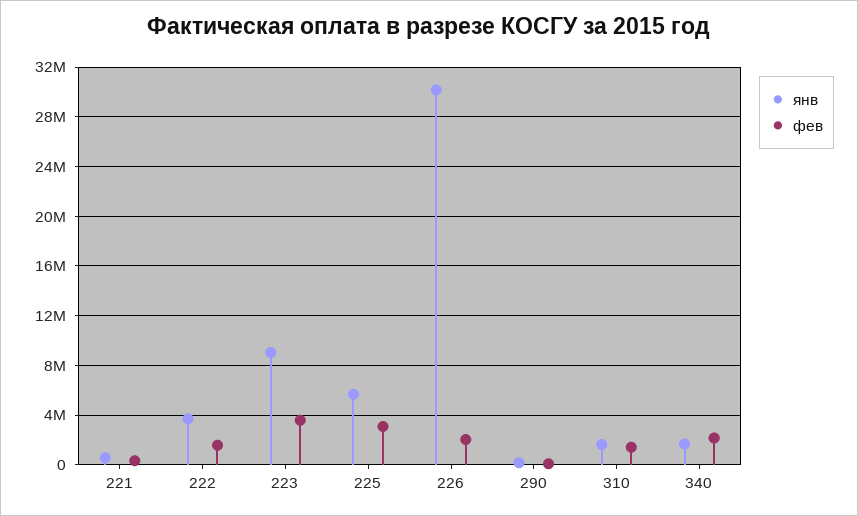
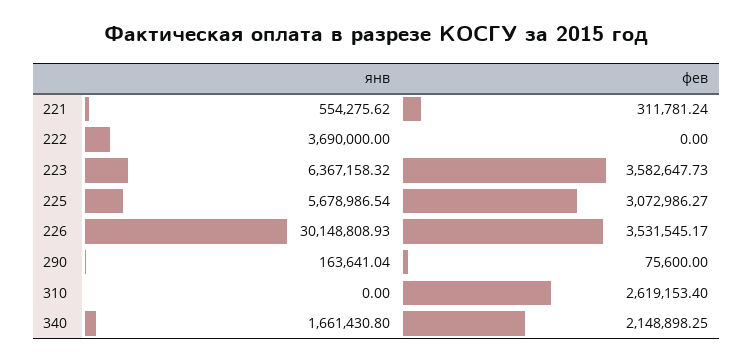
  {
    "янв": {
      "221": 554275.62,
      "222": 3690000,
-     "223": 9000000,
+     "223": 6367158.32,
      "225": 5678986.54,
      "226": 30148808.93,
      "290": 163641.04,
-     "310": 1500000,
+     "310": 0,
      "340": 1661430.8
    },
    "фев": {
      "221": 311781.24,
-     "222": 1500000,
+     "222": 0,
      "223": 3582647.73,
      "225": 3072986.27,
-     "226": 2000000,
+     "226": 3531545.17,
      "290": 75600,
-     "310": 1500000,
+     "310": 2619153.4,
      "340": 2148898.25
    }
  }

